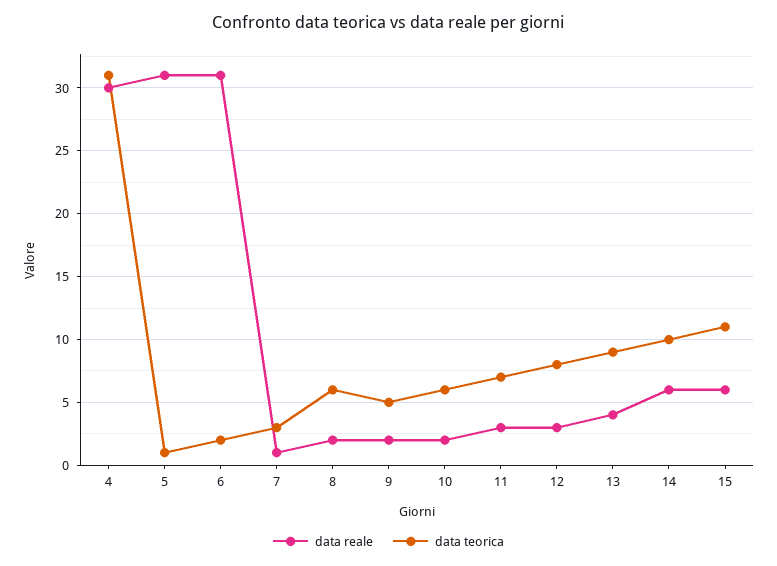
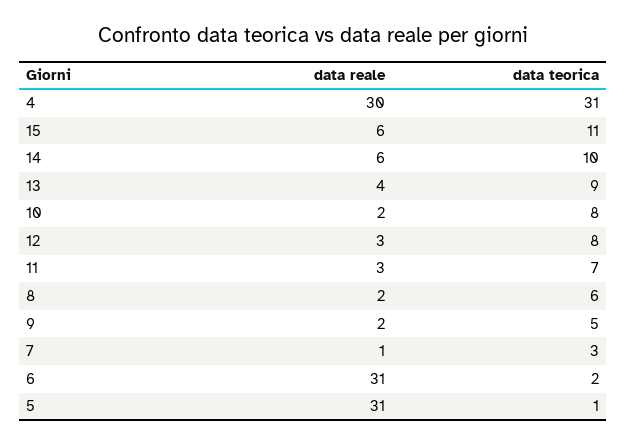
  {
    "data reale": {
      "4": 30,
      "5": 31,
      "6": 31,
      "7": 1,
      "8": 2,
      "9": 2,
      "10": 2,
      "11": 3,
      "12": 3,
      "13": 4,
      "14": 6,
      "15": 6
    },
    "data teorica": {
      "4": 31,
      "5": 1,
      "6": 2,
      "7": 3,
      "8": 6,
      "9": 5,
-     "10": 6,
+     "10": 8,
      "11": 7,
      "12": 8,
      "13": 9,
      "14": 10,
      "15": 11
    }
  }

